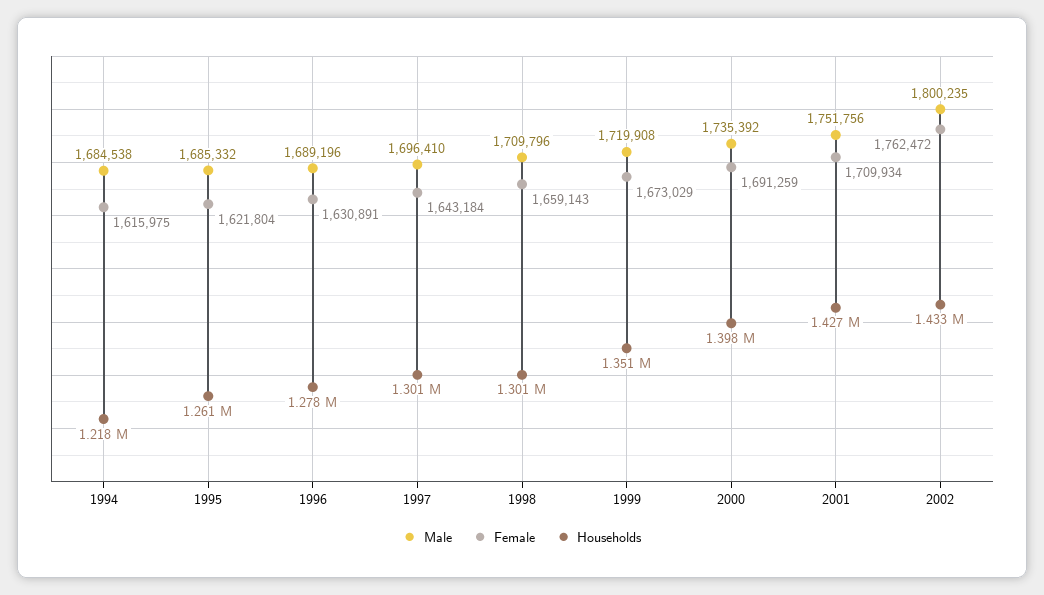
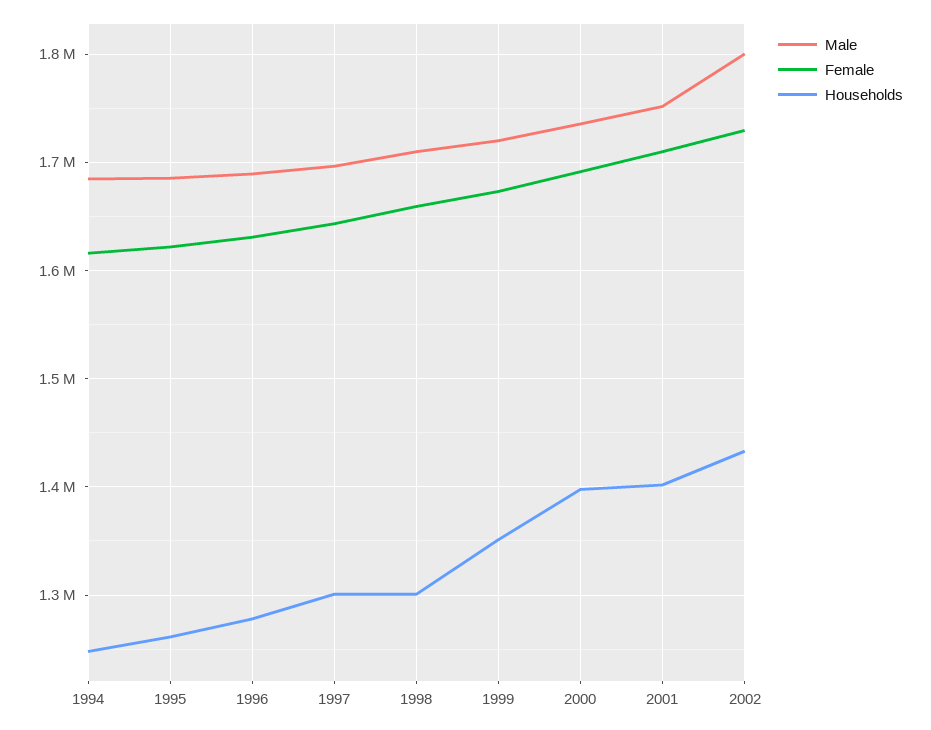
  {
    "Male": {
      "1994": 1684538,
      "1995": 1685332,
      "1996": 1689196,
      "1997": 1696410,
      "1998": 1709796,
      "1999": 1719908,
      "2000": 1735392,
      "2001": 1751756,
      "2002": 1800235
    },
    "Female": {
      "1994": 1615975,
      "1995": 1621804,
      "1996": 1630891,
      "1997": 1643184,
      "1998": 1659143,
      "1999": 1673029,
      "2000": 1691259,
      "2001": 1709934,
-     "2002": 1762472
+     "2002": 1730000
    },
    "Households": {
-     "1994": 1218000,
+     "1994": 1250000,
      "1995": 1261000,
      "1996": 1278000,
      "1997": 1301000,
      "1998": 1301000,
      "1999": 1351000,
      "2000": 1398000,
-     "2001": 1427000,
+     "2001": 1400000,
      "2002": 1433000
    }
  }

